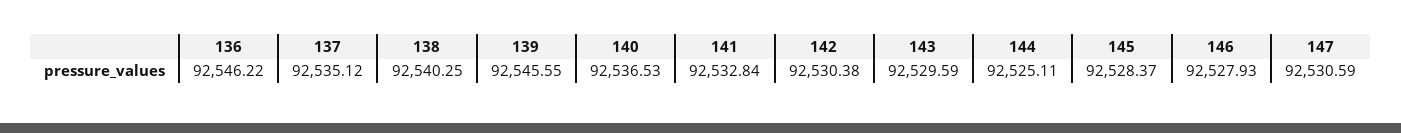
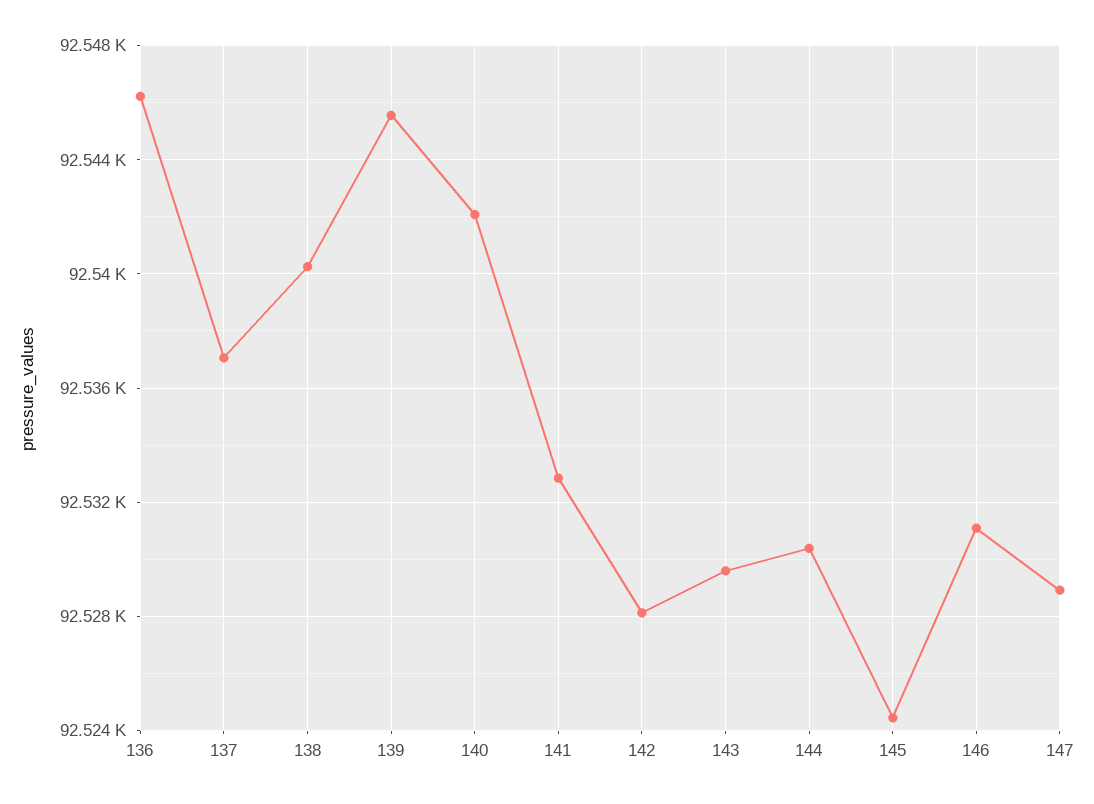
  {
    "136": 92546.22,
-   "137": 92535.12,
+   "137": 92537,
    "138": 92540.25,
    "139": 92545.55,
-   "140": 92536.53,
+   "140": 92542,
    "141": 92532.84,
-   "142": 92530.38,
+   "142": 92528,
    "143": 92529.59,
-   "144": 92525.11,
+   "144": 92530.5,
-   "145": 92528.37,
+   "145": 92524.5,
-   "146": 92527.93,
+   "146": 92531,
-   "147": 92530.59
+   "147": 92529
  }

